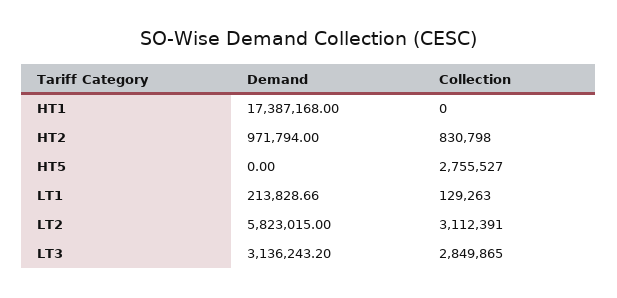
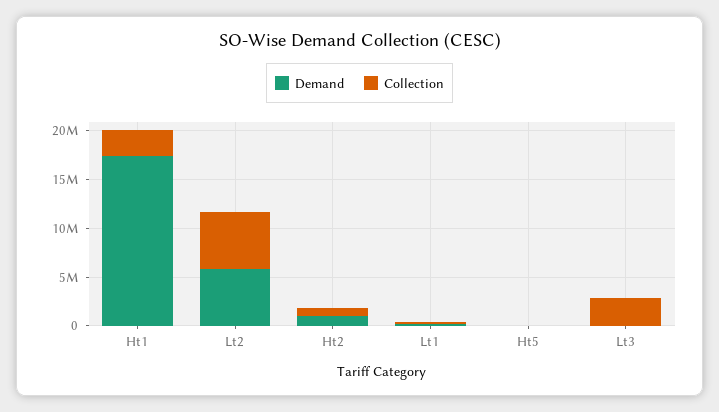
  {
    "Demand": {
      "HT1": 17387168,
      "HT2": 971794,
      "HT5": 0,
      "LT1": 213828.66,
      "LT2": 5823015,
-     "LT3": 3136243.2
+     "LT3": 0
    },
    "Collection": {
-     "HT1": 0,
+     "HT1": 3000000,
      "HT2": 830798,
-     "HT5": 2755527,
+     "HT5": 0,
      "LT1": 129263,
-     "LT2": 3112391,
+     "LT2": 6000000,
      "LT3": 2849865
    }
  }

